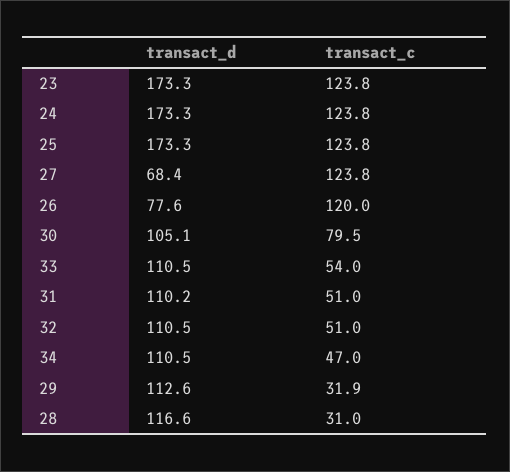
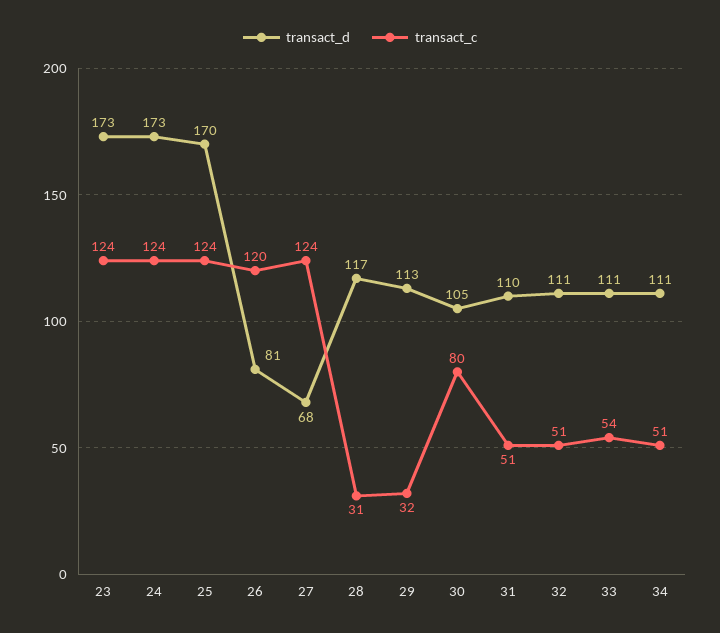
  {
    "transact_d": {
      "23": 173.3,
      "24": 173.3,
-     "25": 173.3,
+     "25": 170,
      "27": 68.4,
-     "26": 77.6,
+     "26": 81,
      "30": 105.1,
      "33": 110.5,
      "31": 110.2,
      "32": 110.5,
      "34": 110.5,
      "29": 112.6,
      "28": 116.6
    },
    "transact_c": {
      "23": 123.8,
      "24": 123.8,
      "25": 123.8,
      "27": 123.8,
      "26": 120,
      "30": 79.5,
      "33": 54,
      "31": 51,
      "32": 51,
-     "34": 47,
+     "34": 51,
      "29": 31.9,
      "28": 31
    }
  }

